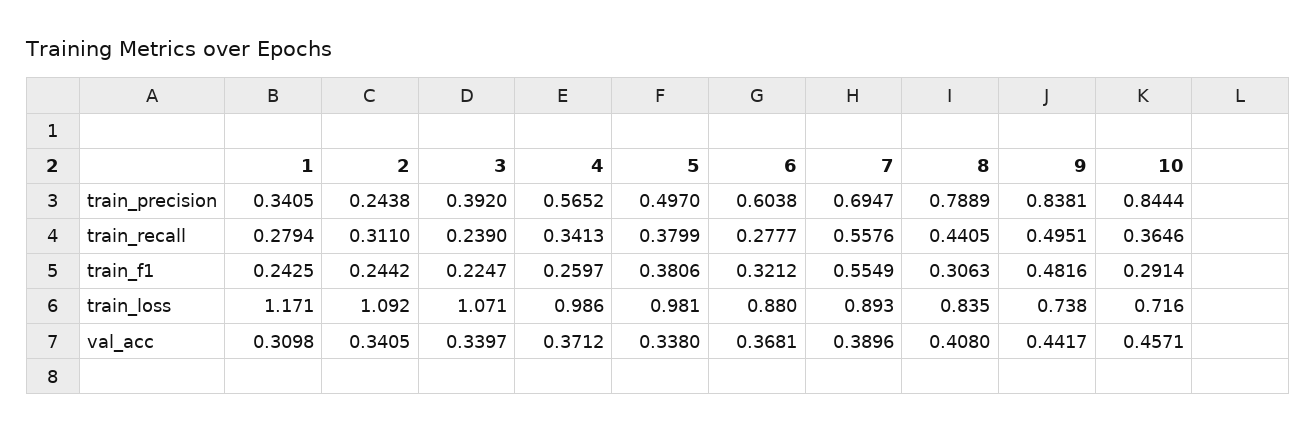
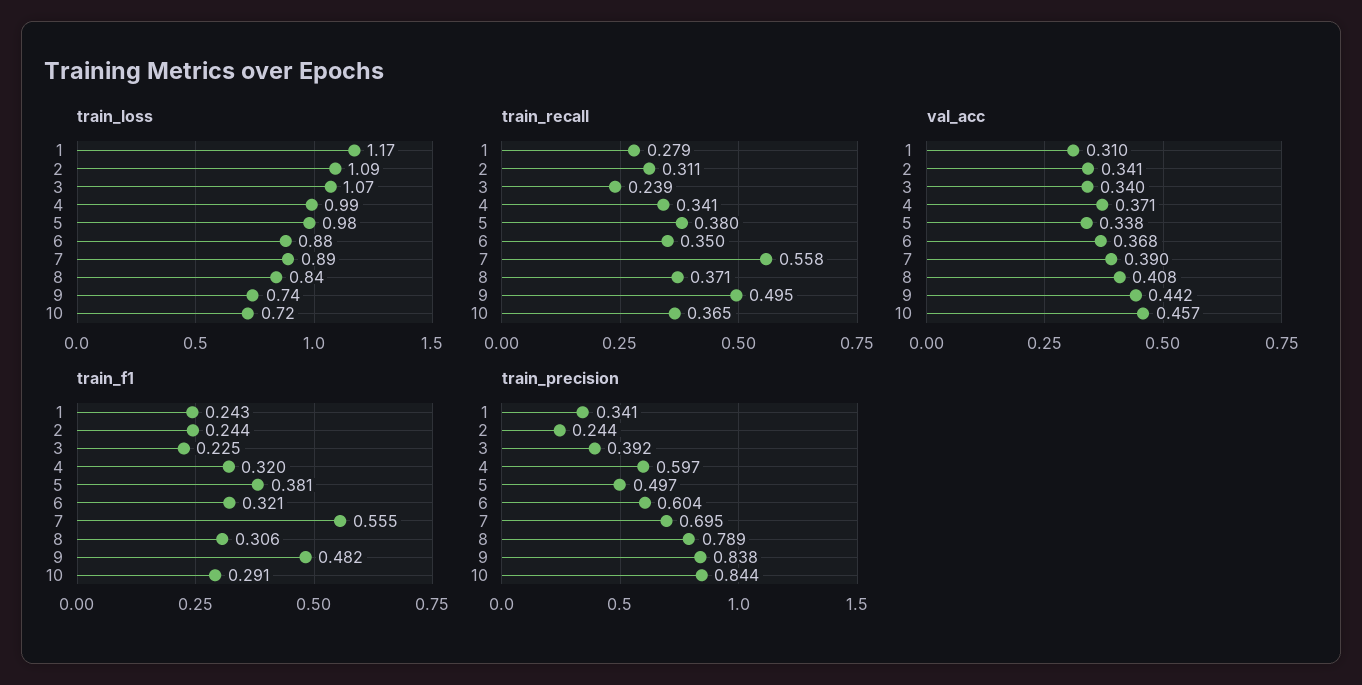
  {
    "train_precision": {
      "1": 0.3405,
      "2": 0.2438,
      "3": 0.392,
-     "4": 0.5652,
+     "4": 0.597,
      "5": 0.497,
      "6": 0.6038,
      "7": 0.6947,
      "8": 0.7889,
      "9": 0.8381,
      "10": 0.8444
    },
    "train_recall": {
      "1": 0.2794,
      "2": 0.311,
      "3": 0.239,
      "4": 0.3413,
      "5": 0.3799,
-     "6": 0.2777,
+     "6": 0.35,
      "7": 0.5576,
-     "8": 0.4405,
+     "8": 0.371,
      "9": 0.4951,
      "10": 0.3646
    },
    "train_f1": {
      "1": 0.2425,
      "2": 0.2442,
      "3": 0.2247,
-     "4": 0.2597,
+     "4": 0.32,
      "5": 0.3806,
      "6": 0.3212,
      "7": 0.5549,
      "8": 0.3063,
      "9": 0.4816,
      "10": 0.2914
    },
    "train_loss": {
      "1": 1.171,
      "2": 1.092,
      "3": 1.071,
      "4": 0.986,
      "5": 0.981,
      "6": 0.88,
      "7": 0.893,
      "8": 0.835,
      "9": 0.738,
      "10": 0.716
    },
    "val_acc": {
      "1": 0.3098,
      "2": 0.3405,
      "3": 0.3397,
      "4": 0.3712,
      "5": 0.338,
      "6": 0.3681,
      "7": 0.3896,
      "8": 0.408,
      "9": 0.4417,
      "10": 0.4571
    }
  }

